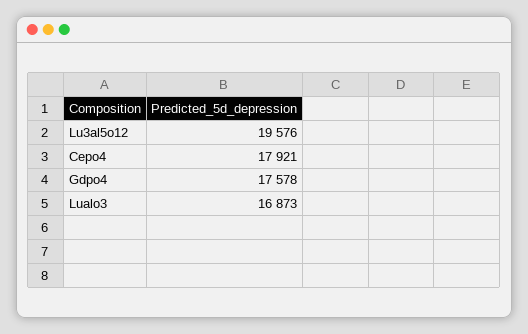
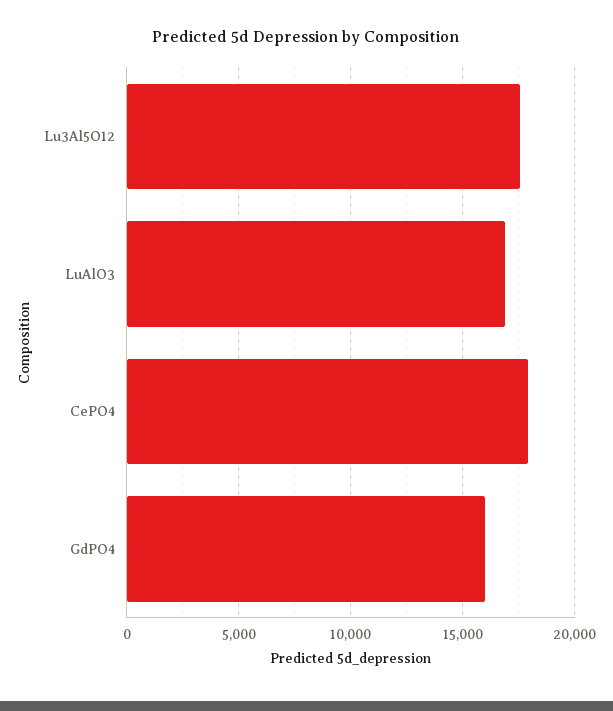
  {
-   "Lu3al5o12": 19576,
+   "Lu3al5o12": 17500,
    "Cepo4": 17921,
-   "Gdpo4": 17578,
+   "Gdpo4": 16000,
    "Lualo3": 16873
  }

